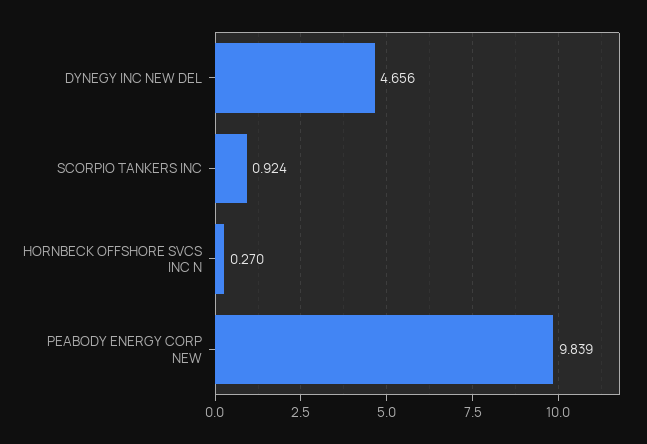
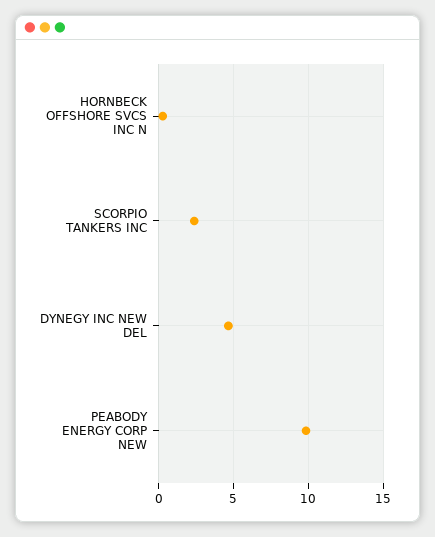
  {
    "DYNEGY INC NEW DEL": 4.656,
-   "SCORPIO TANKERS INC": 0.924,
+   "SCORPIO TANKERS INC": 2.5,
    "HORNBECK OFFSHORE SVCS INC N": 0.27,
    "PEABODY ENERGY CORP NEW": 9.839
  }

